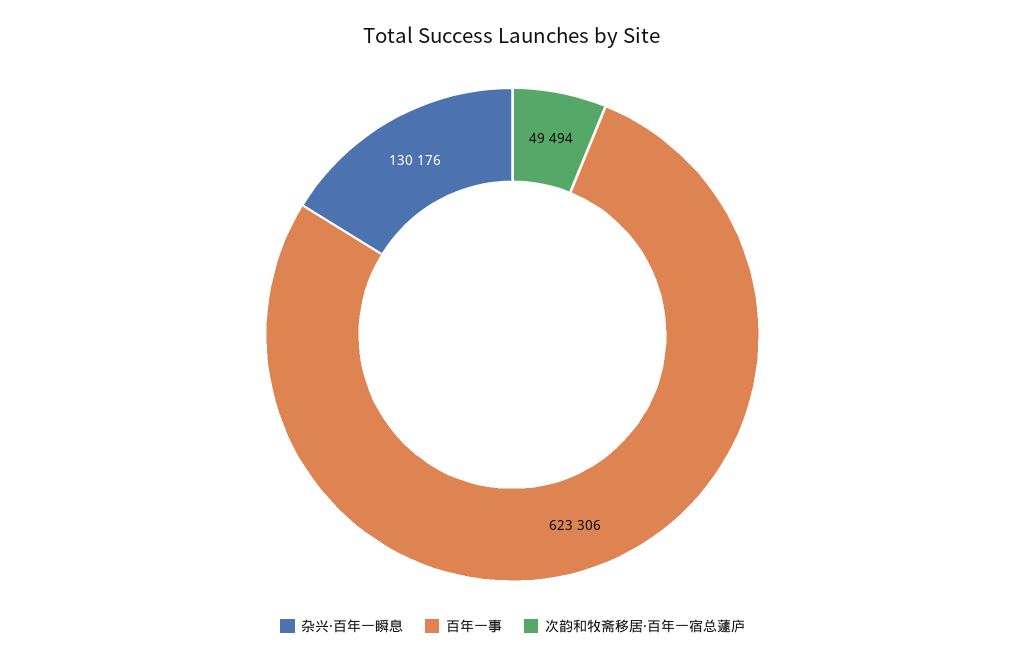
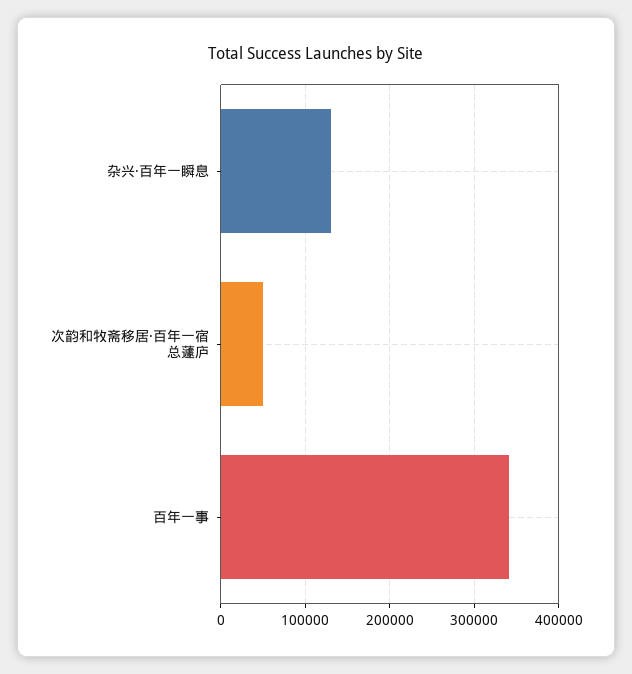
  {
    "杂兴·百年一瞬息": 130176,
-   "百年一事": 623306,
+   "百年一事": 340000,
    "次韵和牧斋移居·百年一宿总蘧庐": 49494
  }

